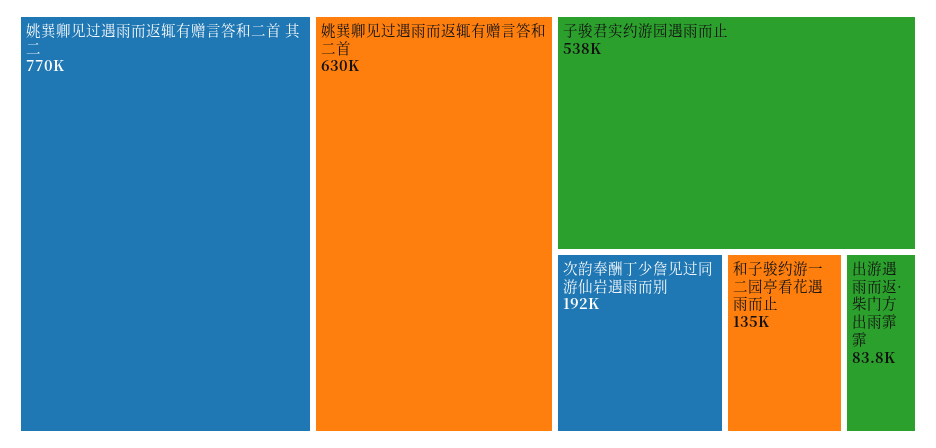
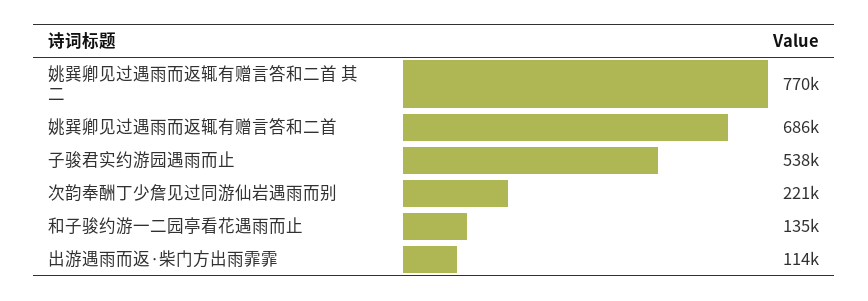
  {
    "姚巽卿见过遇雨而返辄有赠言答和二首 其二": 770000,
-   "姚巽卿见过遇雨而返辄有赠言答和二首": 630000,
+   "姚巽卿见过遇雨而返辄有赠言答和二首": 686000,
    "子骏君实约游园遇雨而止": 538000,
-   "次韵奉酬丁少詹见过同游仙岩遇雨而别": 192000,
+   "次韵奉酬丁少詹见过同游仙岩遇雨而别": 221000,
    "和子骏约游一二园亭看花遇雨而止": 135000,
-   "出游遇雨而返·柴门方出雨霏霏": 83800
+   "出游遇雨而返·柴门方出雨霏霏": 114000
  }

